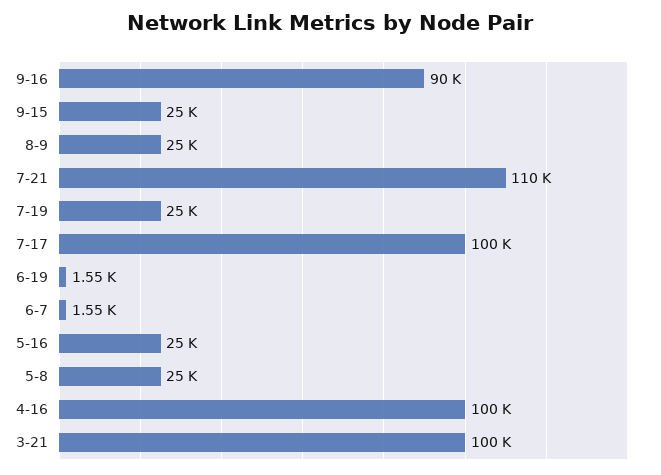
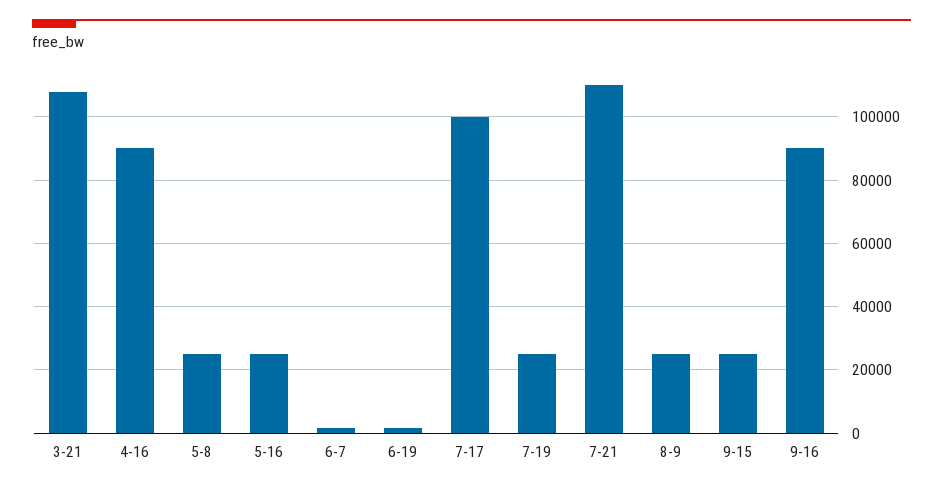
  {
    "9-16": 90000,
    "9-15": 25000,
    "8-9": 25000,
    "7-21": 110000,
    "7-19": 25000,
    "7-17": 100000,
    "6-19": 1550,
    "6-7": 1550,
    "5-16": 25000,
    "5-8": 25000,
-   "4-16": 100000,
+   "4-16": 90000,
-   "3-21": 100000
+   "3-21": 108000
  }

